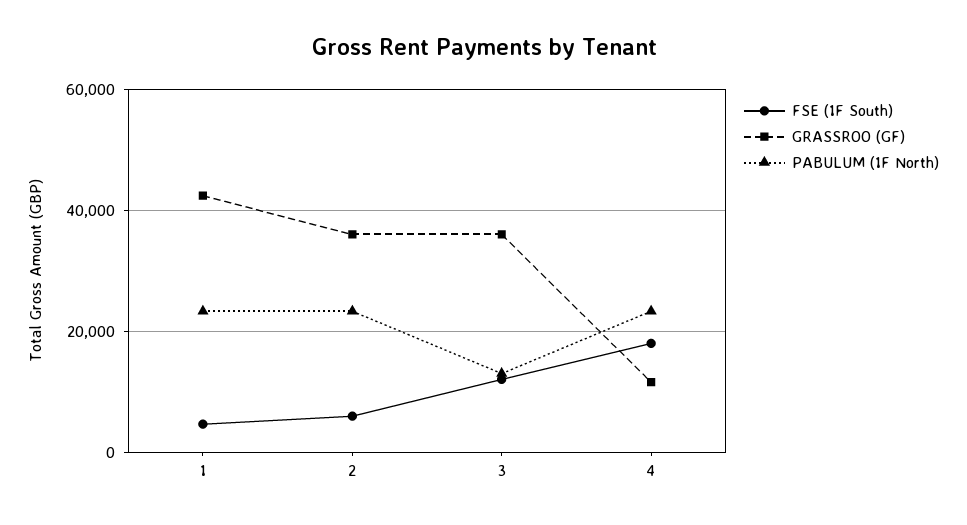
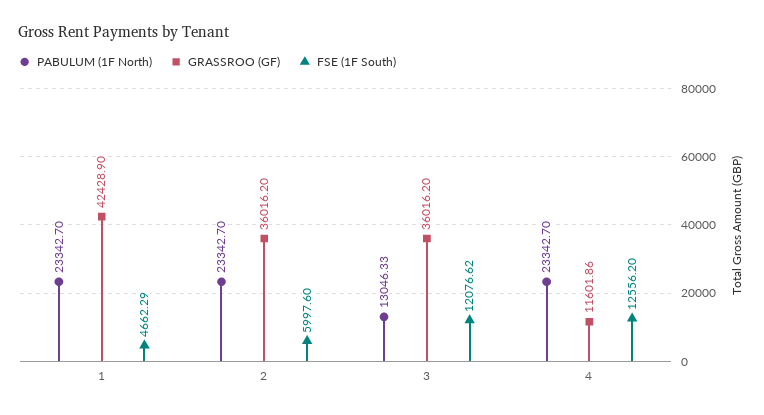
  {
    "FSE (1F South)": {
      "1": 4662.29,
      "2": 5997.6,
      "3": 12076.62,
-     "4": 18000
+     "4": 12556.2
    },
    "GRASSROO (GF)": {
      "1": 42428.9,
      "2": 36016.2,
      "3": 36016.2,
      "4": 11601.86
    },
    "PABULUM (1F North)": {
      "1": 23342.7,
      "2": 23342.7,
      "3": 13046.33,
      "4": 23342.7
    }
  }

